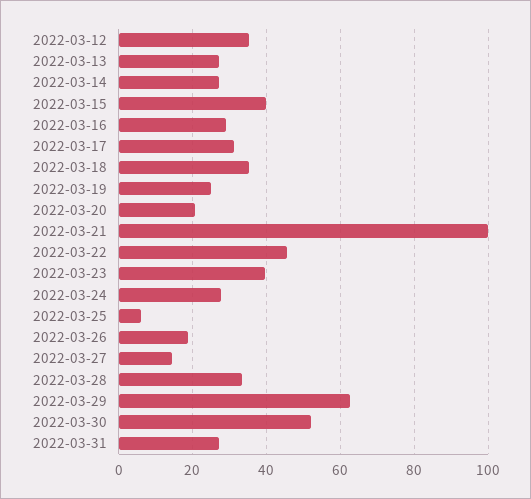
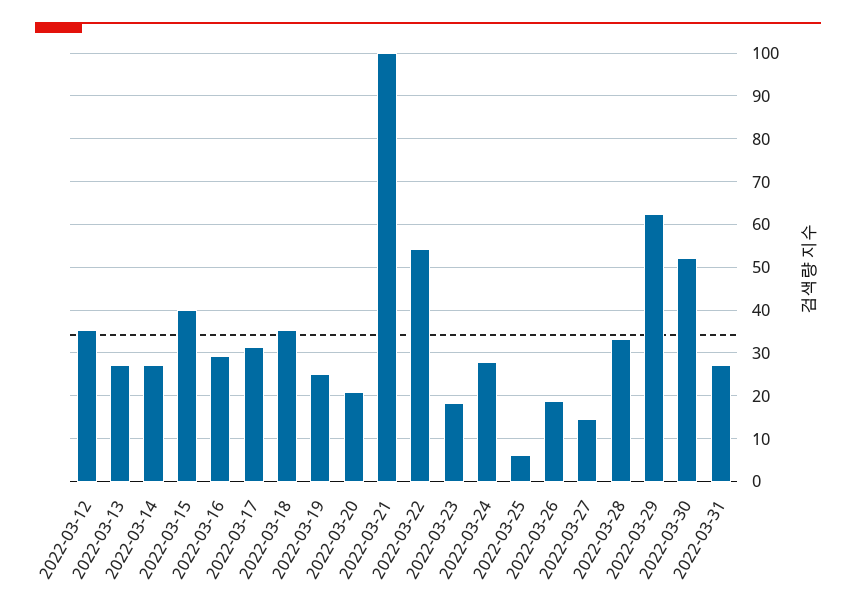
  {
    "2022-03-12": 36,
    "2022-03-13": 28,
    "2022-03-14": 28,
    "2022-03-15": 40,
    "2022-03-16": 30,
    "2022-03-17": 32,
    "2022-03-18": 36,
    "2022-03-19": 26,
    "2022-03-20": 20,
    "2022-03-21": 100,
-   "2022-03-22": 46,
+   "2022-03-22": 54,
-   "2022-03-23": 40,
+   "2022-03-23": 18,
    "2022-03-24": 28,
    "2022-03-25": 6,
    "2022-03-26": 18,
    "2022-03-27": 14,
    "2022-03-28": 34,
    "2022-03-29": 62,
    "2022-03-30": 52,
    "2022-03-31": 28
  }

